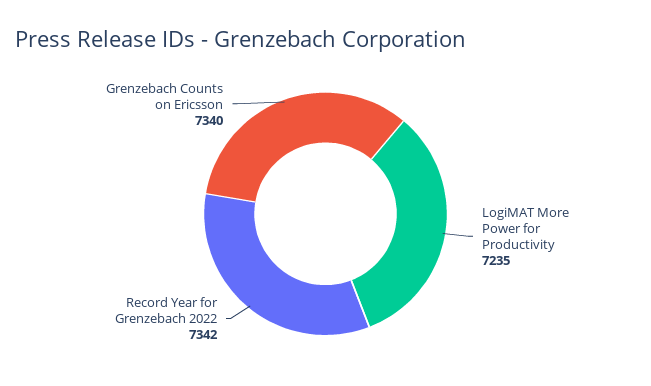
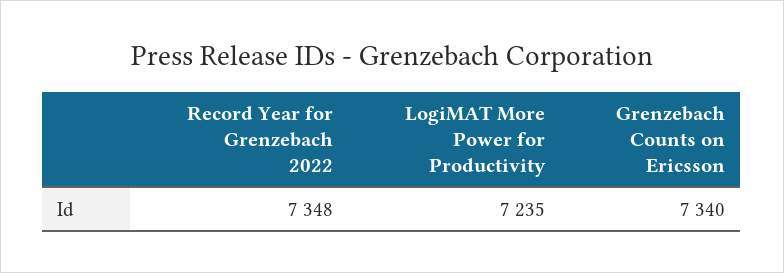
  {
    "LogiMAT More Power for Productivity": 7235,
-   "Record Year for Grenzebach 2022": 7342,
+   "Record Year for Grenzebach 2022": 7348,
    "Grenzebach Counts on Ericsson": 7340
  }

